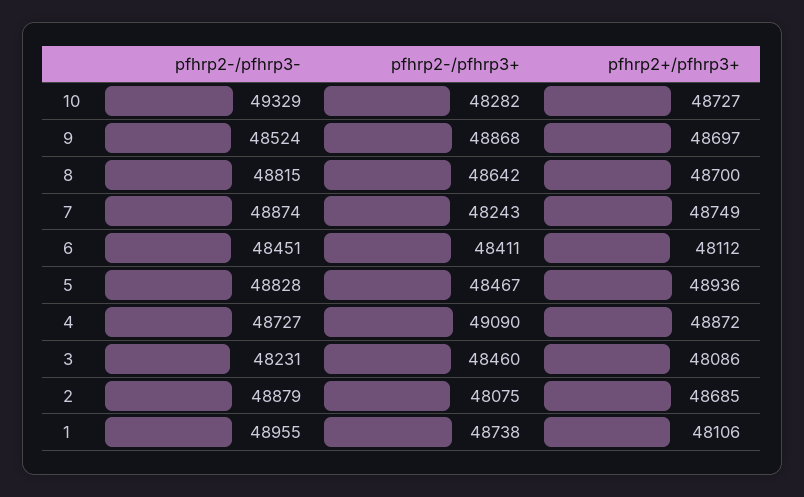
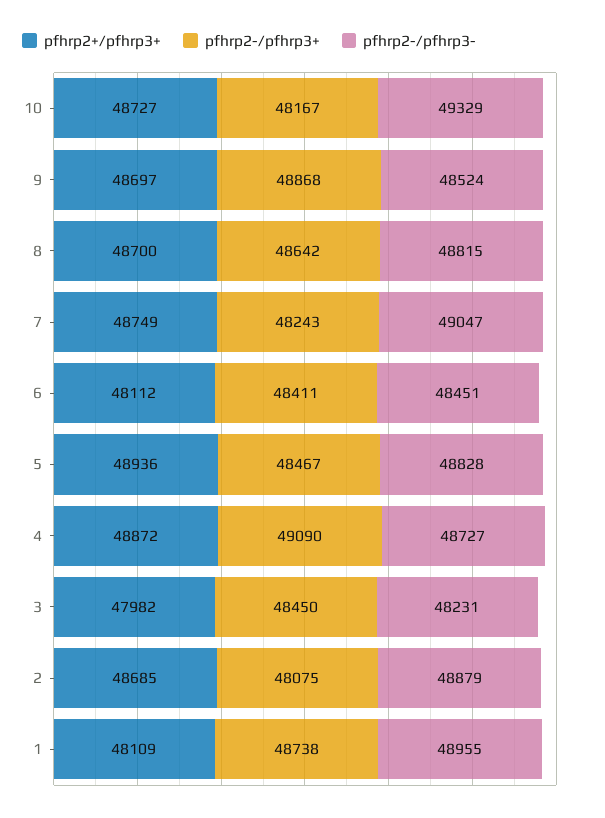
  {
    "pfhrp2-/pfhrp3-": {
      "10": 49329,
      "9": 48524,
      "8": 48815,
-     "7": 48874,
+     "7": 49047,
      "6": 48451,
      "5": 48828,
      "4": 48727,
      "3": 48231,
      "2": 48879,
      "1": 48955
    },
    "pfhrp2-/pfhrp3+": {
-     "10": 48282,
+     "10": 48167,
      "9": 48868,
      "8": 48642,
      "7": 48243,
      "6": 48411,
      "5": 48467,
      "4": 49090,
-     "3": 48460,
+     "3": 48450,
      "2": 48075,
      "1": 48738
    },
    "pfhrp2+/pfhrp3+": {
      "10": 48727,
      "9": 48697,
      "8": 48700,
      "7": 48749,
      "6": 48112,
      "5": 48936,
      "4": 48872,
-     "3": 48086,
+     "3": 47982,
      "2": 48685,
-     "1": 48106
+     "1": 48109
    }
  }

